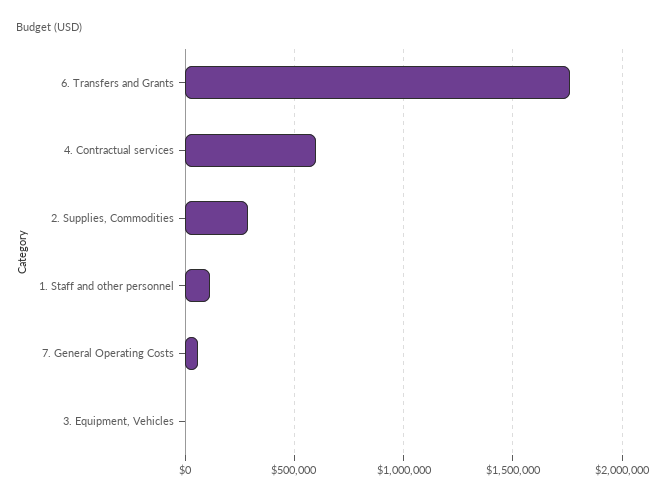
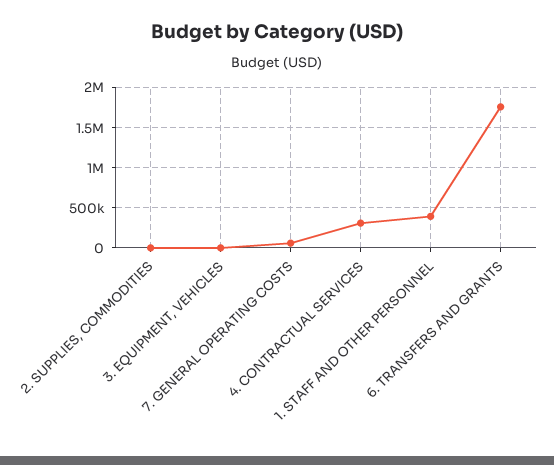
  {
    "6. Transfers and Grants": 1750000,
-   "4. Contractual services": 600000,
+   "4. Contractual services": 300000,
-   "2. Supplies, Commodities": 300000,
+   "2. Supplies, Commodities": 0,
-   "1. Staff and other personnel": 100000,
+   "1. Staff and other personnel": 400000,
    "7. General Operating Costs": 50000,
    "3. Equipment, Vehicles": 0
  }

